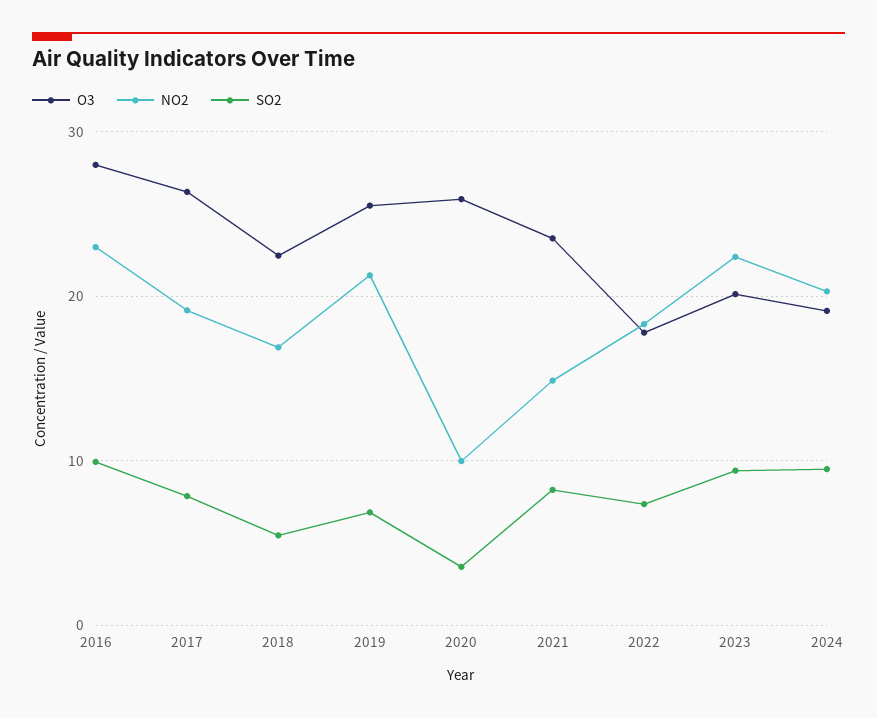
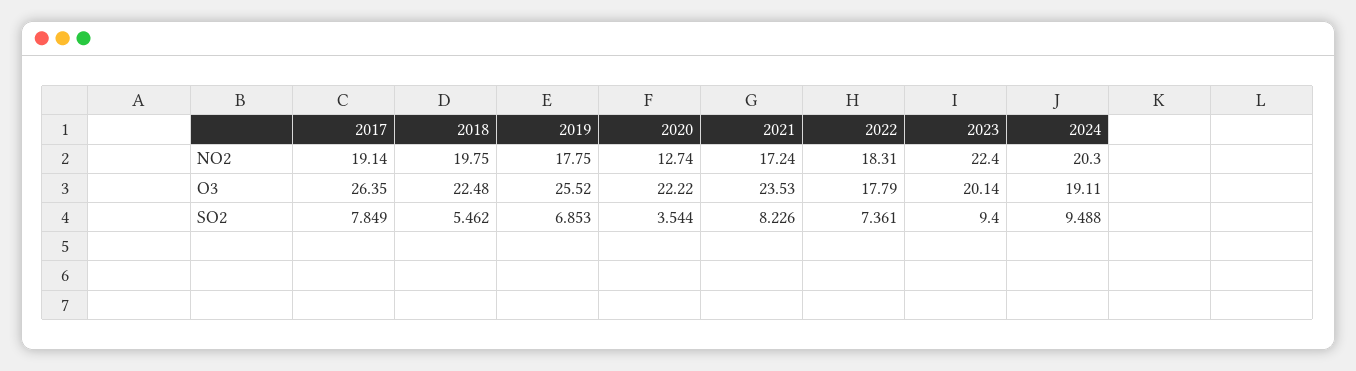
  {
    "O3": {
-     "2016": 28,
      "2017": 26.35,
      "2018": 22.48,
      "2019": 25.52,
-     "2020": 26,
+     "2020": 22.22,
      "2021": 23.53,
      "2022": 17.79,
      "2023": 20.14,
      "2024": 19.11
    },
    "NO2": {
-     "2016": 23,
      "2017": 19.14,
-     "2018": 17,
+     "2018": 19.75,
-     "2019": 21,
+     "2019": 17.75,
-     "2020": 10,
+     "2020": 12.74,
-     "2021": 15,
+     "2021": 17.24,
      "2022": 18.31,
      "2023": 22.4,
      "2024": 20.3
    },
    "SO2": {
-     "2016": 10,
      "2017": 7.849,
      "2018": 5.462,
      "2019": 6.853,
      "2020": 3.544,
      "2021": 8.226,
      "2022": 7.361,
      "2023": 9.4,
      "2024": 9.488
    }
  }

